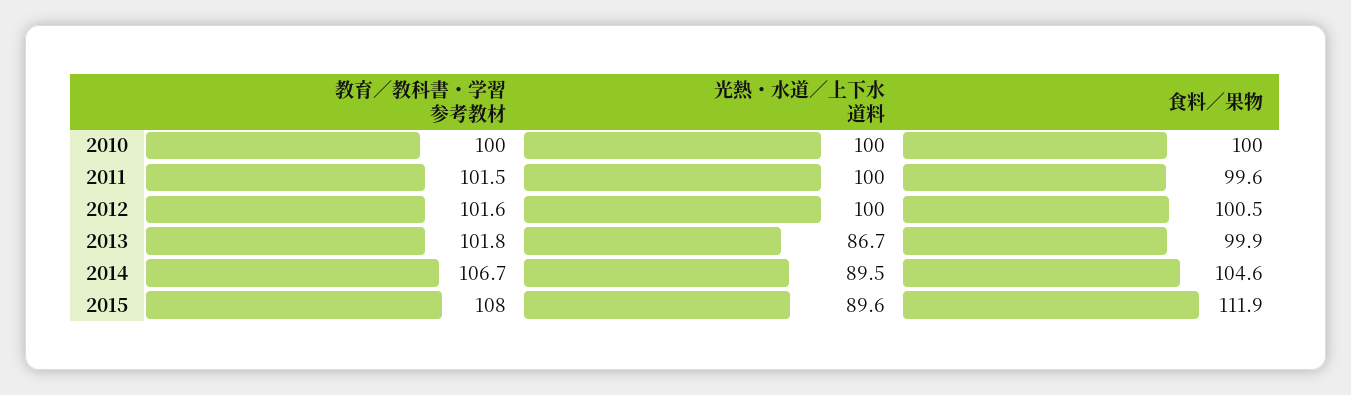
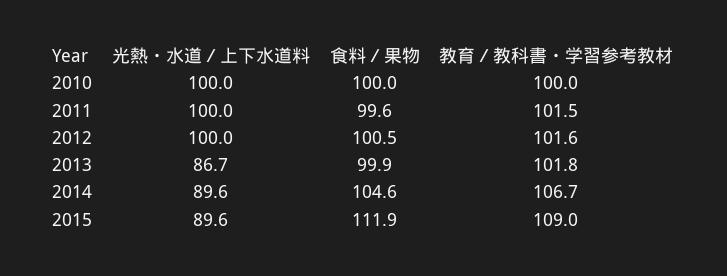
  {
    "教育／教科書・学習参考教材": {
      "2010": 100,
      "2011": 101.5,
      "2012": 101.6,
      "2013": 101.8,
      "2014": 106.7,
-     "2015": 108
+     "2015": 109
    },
    "光熱・水道／上下水道料": {
      "2010": 100,
      "2011": 100,
      "2012": 100,
      "2013": 86.7,
-     "2014": 89.5,
+     "2014": 89.6,
      "2015": 89.6
    },
    "食料／果物": {
      "2010": 100,
      "2011": 99.6,
      "2012": 100.5,
      "2013": 99.9,
      "2014": 104.6,
      "2015": 111.9
    }
  }

